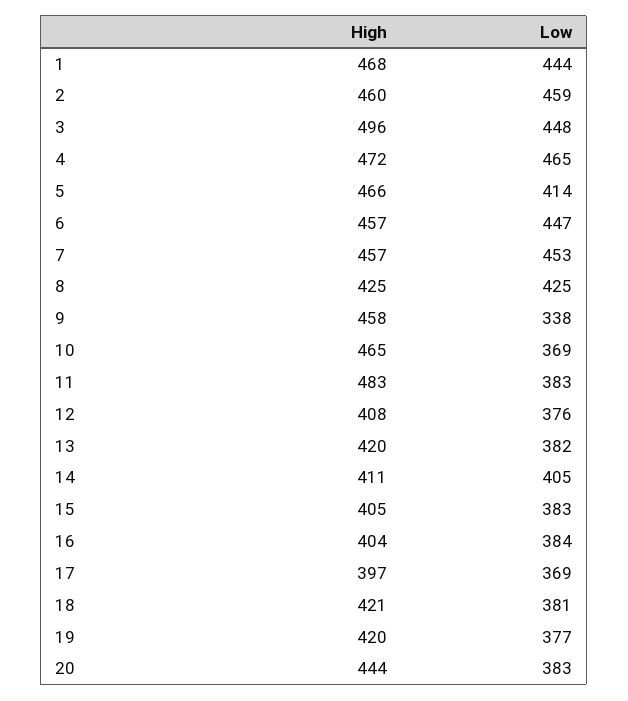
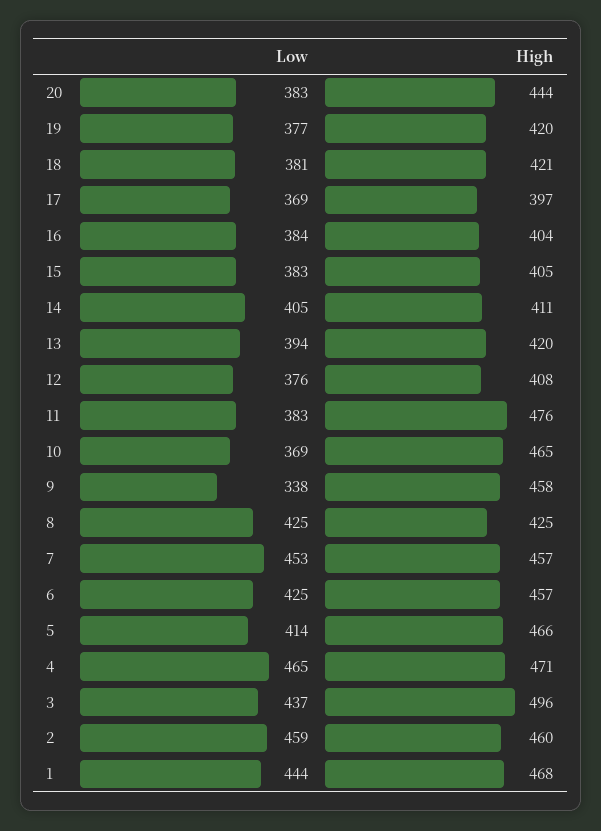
  {
    "High": {
      "1": 468,
      "2": 460,
      "3": 496,
-     "4": 472,
+     "4": 471,
      "5": 466,
      "6": 457,
      "7": 457,
      "8": 425,
      "9": 458,
      "10": 465,
-     "11": 483,
+     "11": 476,
      "12": 408,
      "13": 420,
      "14": 411,
      "15": 405,
      "16": 404,
      "17": 397,
      "18": 421,
      "19": 420,
      "20": 444
    },
    "Low": {
      "1": 444,
      "2": 459,
-     "3": 448,
+     "3": 437,
      "4": 465,
      "5": 414,
-     "6": 447,
+     "6": 425,
      "7": 453,
      "8": 425,
      "9": 338,
      "10": 369,
      "11": 383,
      "12": 376,
-     "13": 382,
+     "13": 394,
      "14": 405,
      "15": 383,
      "16": 384,
      "17": 369,
      "18": 381,
      "19": 377,
      "20": 383
    }
  }

